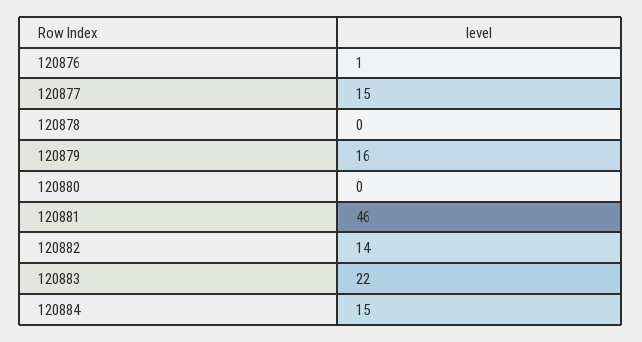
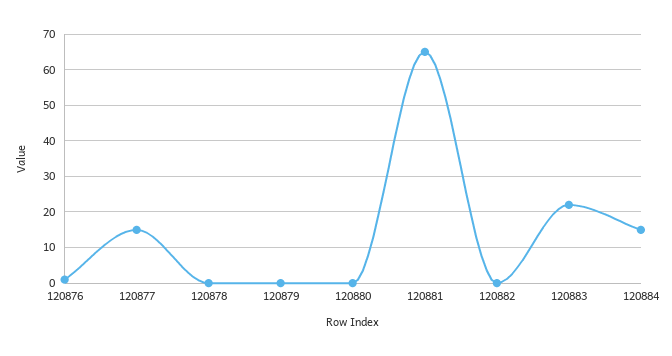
  {
    "120876": 1,
    "120877": 15,
    "120878": 0,
-   "120879": 16,
+   "120879": 0,
    "120880": 0,
-   "120881": 46,
+   "120881": 65,
-   "120882": 14,
+   "120882": 0,
    "120883": 22,
    "120884": 15
  }

